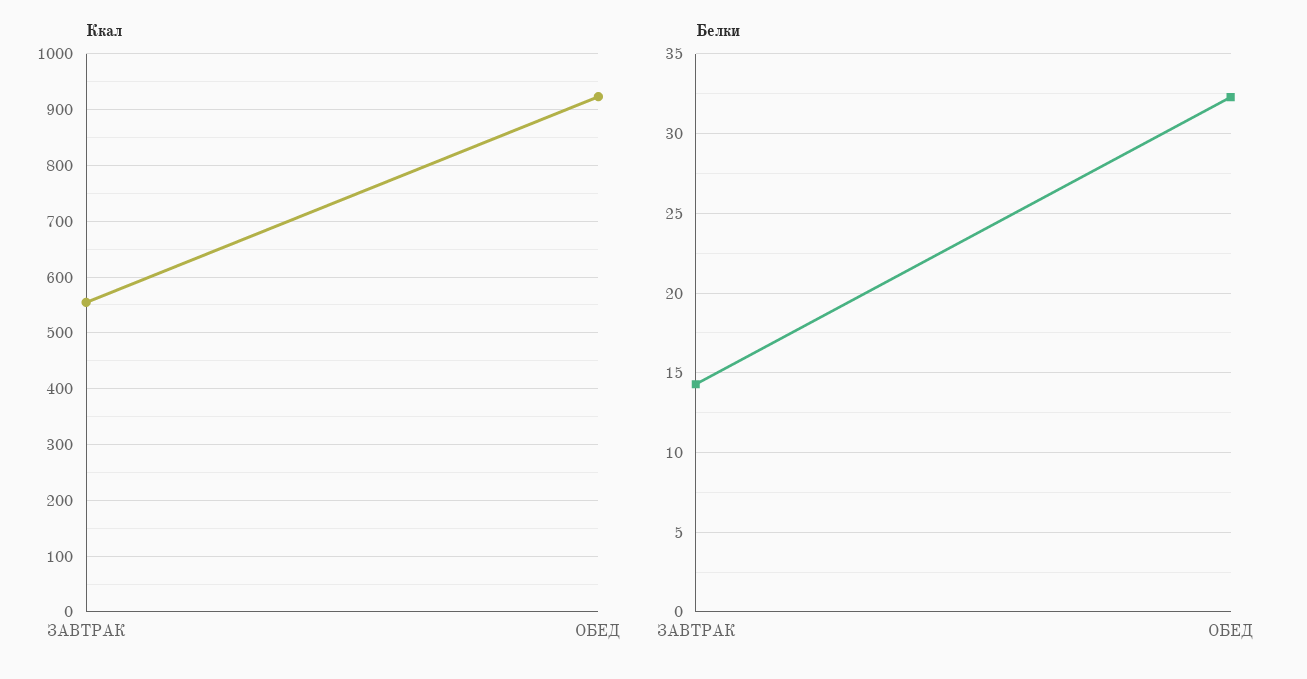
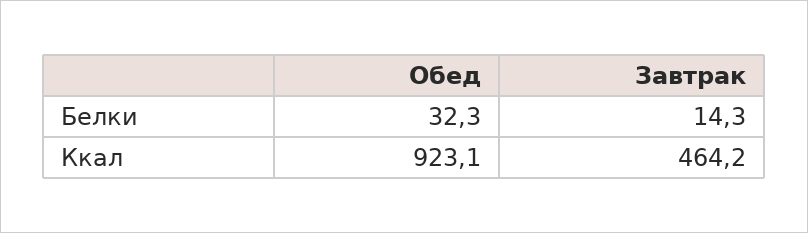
  {
    "Ккал": {
-     "ЗАВТРАК": 560,
+     "ЗАВТРАК": 464.2,
      "ОБЕД": 923.1
    },
    "Белки": {
      "ЗАВТРАК": 14.3,
      "ОБЕД": 32.3
    }
  }

